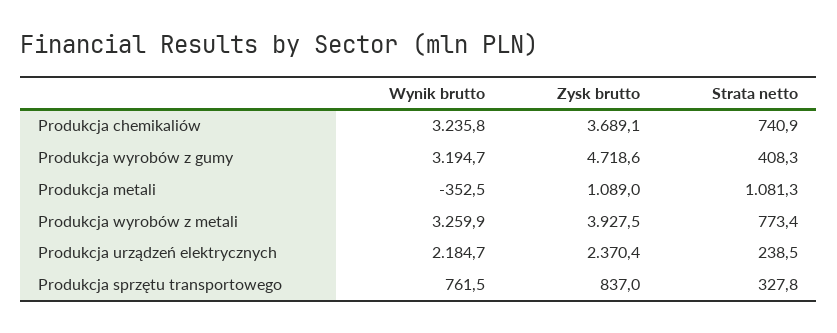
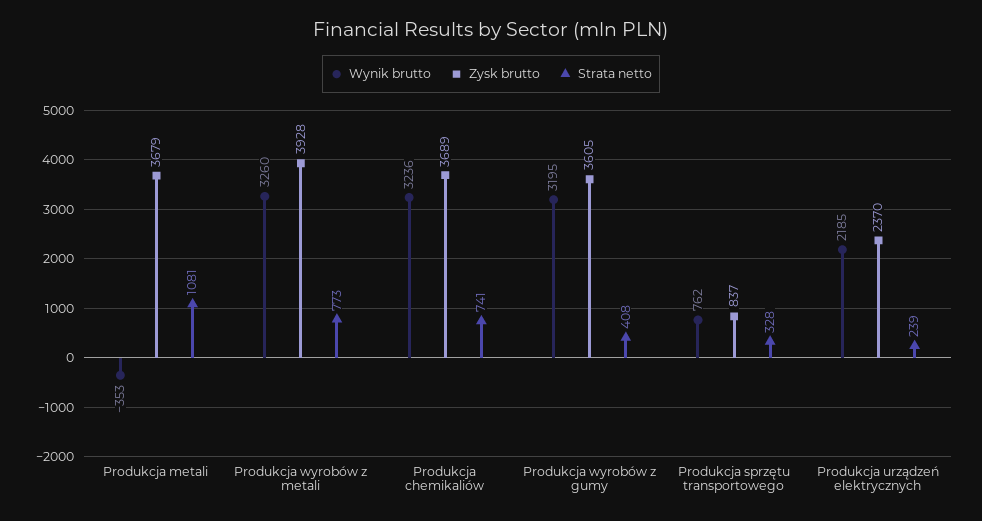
  {
    "Wynik brutto": {
      "Produkcja chemikaliów": 3235.8,
      "Produkcja wyrobów z gumy": 3194.7,
      "Produkcja metali": -352.5,
      "Produkcja wyrobów z metali": 3259.9,
      "Produkcja urządzeń elektrycznych": 2184.7,
      "Produkcja sprzętu transportowego": 761.5
    },
    "Zysk brutto": {
      "Produkcja chemikaliów": 3689.1,
-     "Produkcja wyrobów z gumy": 4718.6,
+     "Produkcja wyrobów z gumy": 3605,
-     "Produkcja metali": 1089,
+     "Produkcja metali": 3679,
      "Produkcja wyrobów z metali": 3927.5,
      "Produkcja urządzeń elektrycznych": 2370.4,
      "Produkcja sprzętu transportowego": 837
    },
    "Strata netto": {
      "Produkcja chemikaliów": 740.9,
      "Produkcja wyrobów z gumy": 408.3,
      "Produkcja metali": 1081.3,
      "Produkcja wyrobów z metali": 773.4,
      "Produkcja urządzeń elektrycznych": 238.5,
      "Produkcja sprzętu transportowego": 327.8
    }
  }

